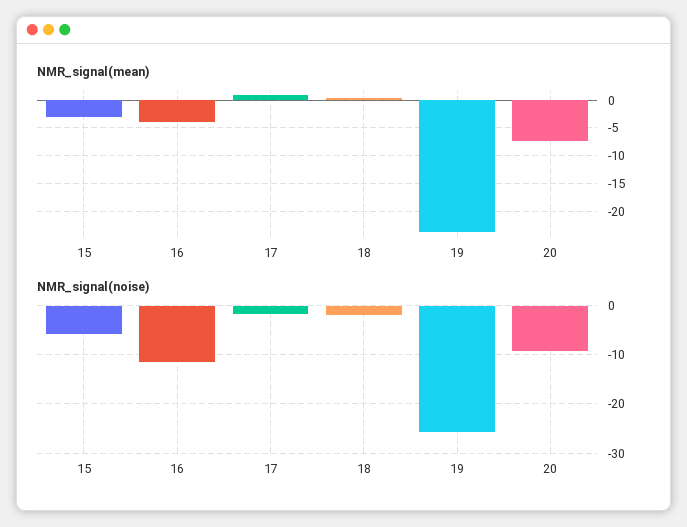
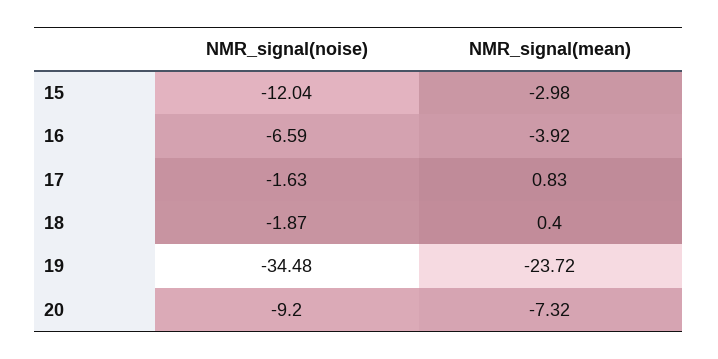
  {
    "NMR_signal(mean)": {
      "15": -2.98,
      "16": -3.92,
      "17": 0.83,
      "18": 0.4,
      "19": -23.72,
      "20": -7.32
    },
    "NMR_signal(noise)": {
-     "15": -6,
+     "15": -12.04,
-     "16": -12,
+     "16": -6.59,
      "17": -1.63,
      "18": -1.87,
-     "19": -26,
+     "19": -34.48,
      "20": -9.2
    }
  }

